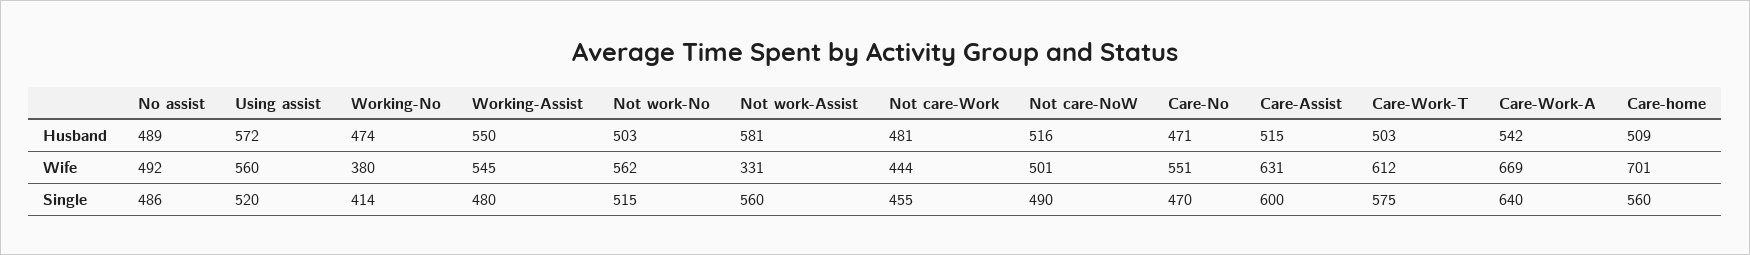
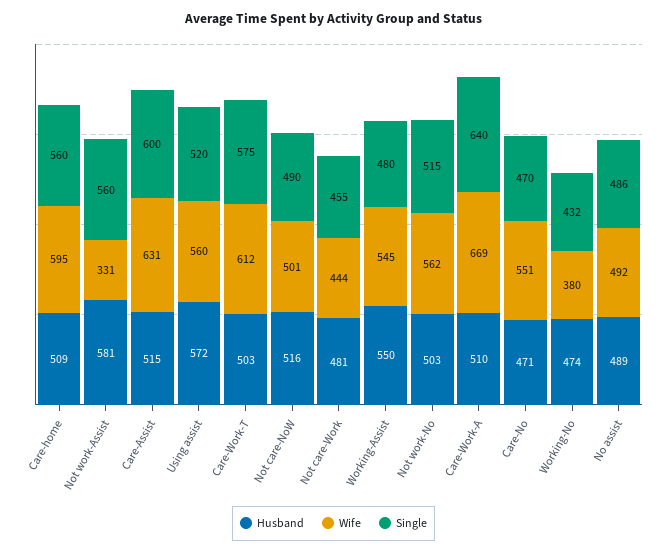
  {
    "Husband": {
      "No assist": 489,
      "Using assist": 572,
      "Working-No": 474,
      "Working-Assist": 550,
      "Not work-No": 503,
      "Not work-Assist": 581,
      "Not care-Work": 481,
      "Not care-NoW": 516,
      "Care-No": 471,
      "Care-Assist": 515,
      "Care-Work-T": 503,
-     "Care-Work-A": 542,
+     "Care-Work-A": 510,
      "Care-home": 509
    },
    "Wife": {
      "No assist": 492,
      "Using assist": 560,
      "Working-No": 380,
      "Working-Assist": 545,
      "Not work-No": 562,
      "Not work-Assist": 331,
      "Not care-Work": 444,
      "Not care-NoW": 501,
      "Care-No": 551,
      "Care-Assist": 631,
      "Care-Work-T": 612,
      "Care-Work-A": 669,
-     "Care-home": 701
+     "Care-home": 595
    },
    "Single": {
      "No assist": 486,
      "Using assist": 520,
-     "Working-No": 414,
+     "Working-No": 432,
      "Working-Assist": 480,
      "Not work-No": 515,
      "Not work-Assist": 560,
      "Not care-Work": 455,
      "Not care-NoW": 490,
      "Care-No": 470,
      "Care-Assist": 600,
      "Care-Work-T": 575,
      "Care-Work-A": 640,
      "Care-home": 560
    }
  }

